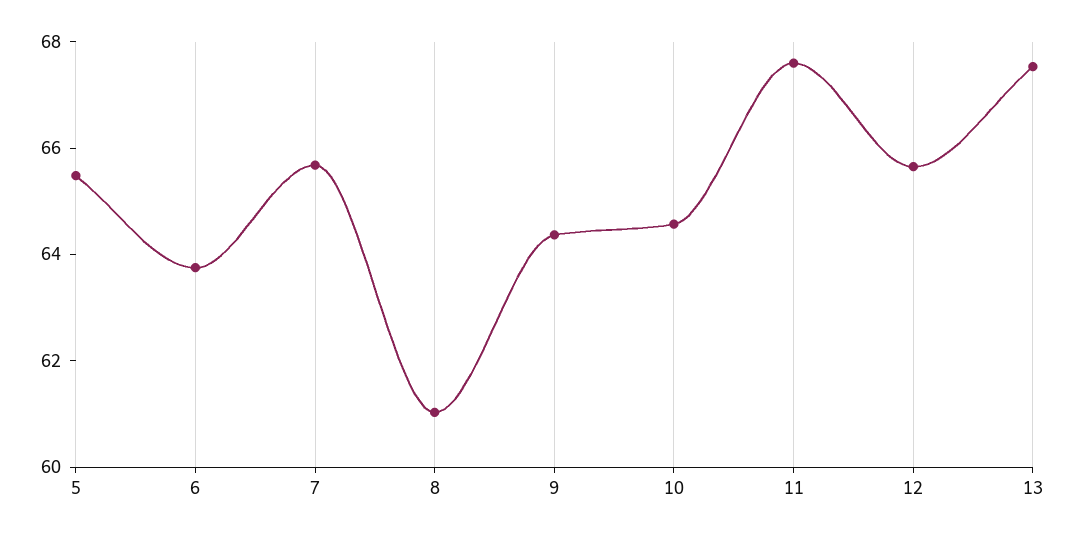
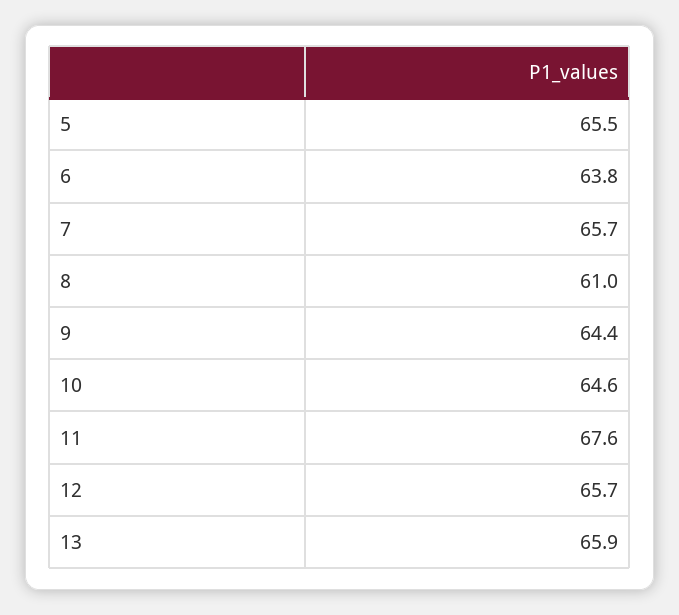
  {
    "5": 65.5,
    "6": 63.8,
    "7": 65.7,
    "8": 61,
    "9": 64.4,
    "10": 64.6,
    "11": 67.6,
    "12": 65.7,
-   "13": 67.5
+   "13": 65.9
  }

